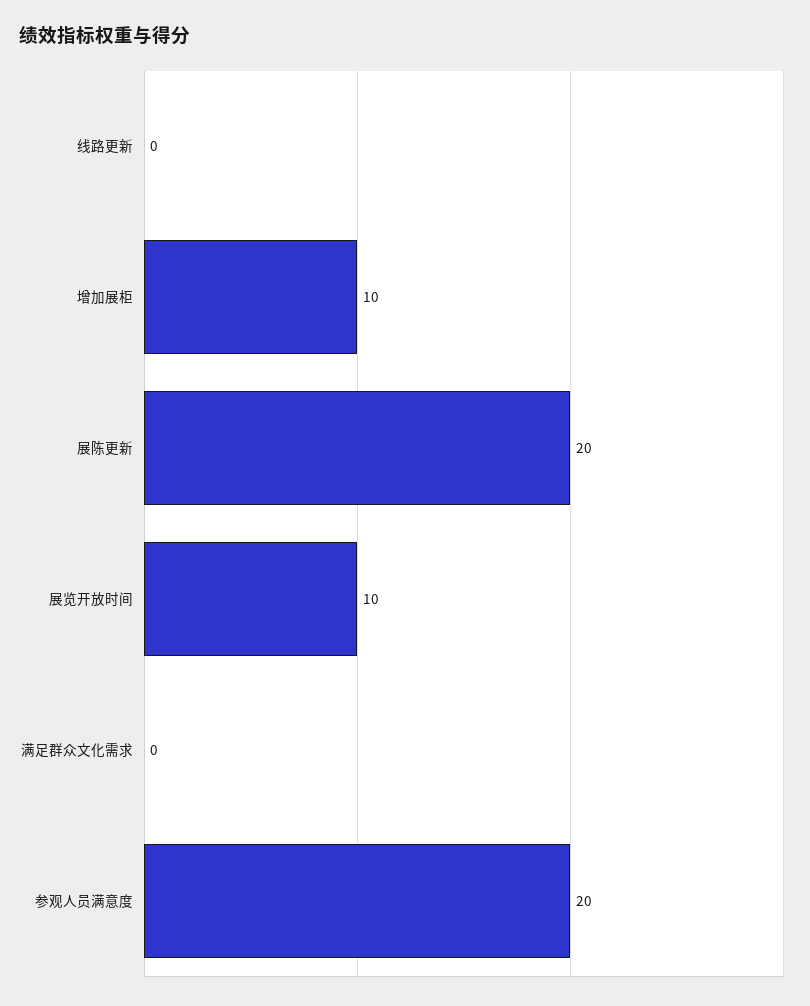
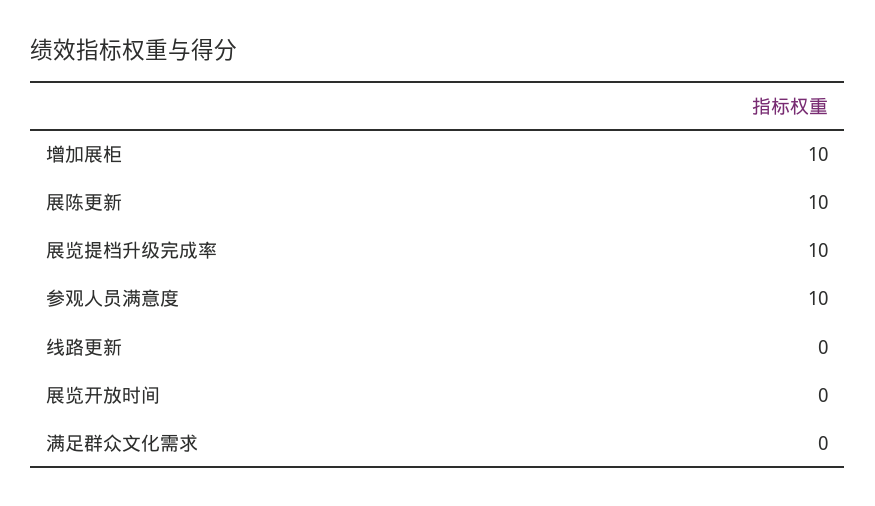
  {
    "线路更新": 0,
    "增加展柜": 10,
-   "展陈更新": 20,
+   "展陈更新": 10,
-   "展览开放时间": 10,
+   "展览开放时间": 0,
    "满足群众文化需求": 0,
-   "参观人员满意度": 20
+   "参观人员满意度": 10,
+   "展览提档升级完成率": 10
  }

